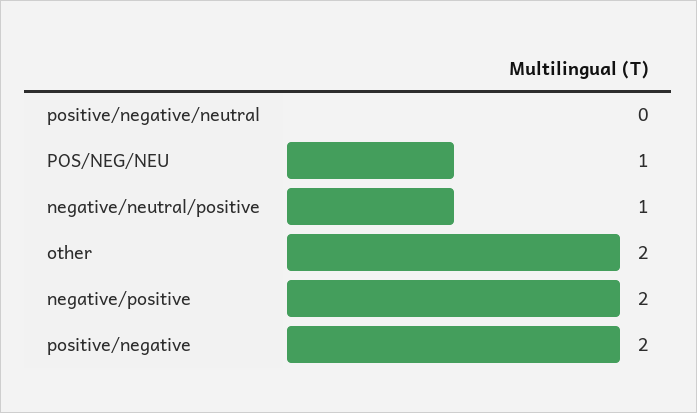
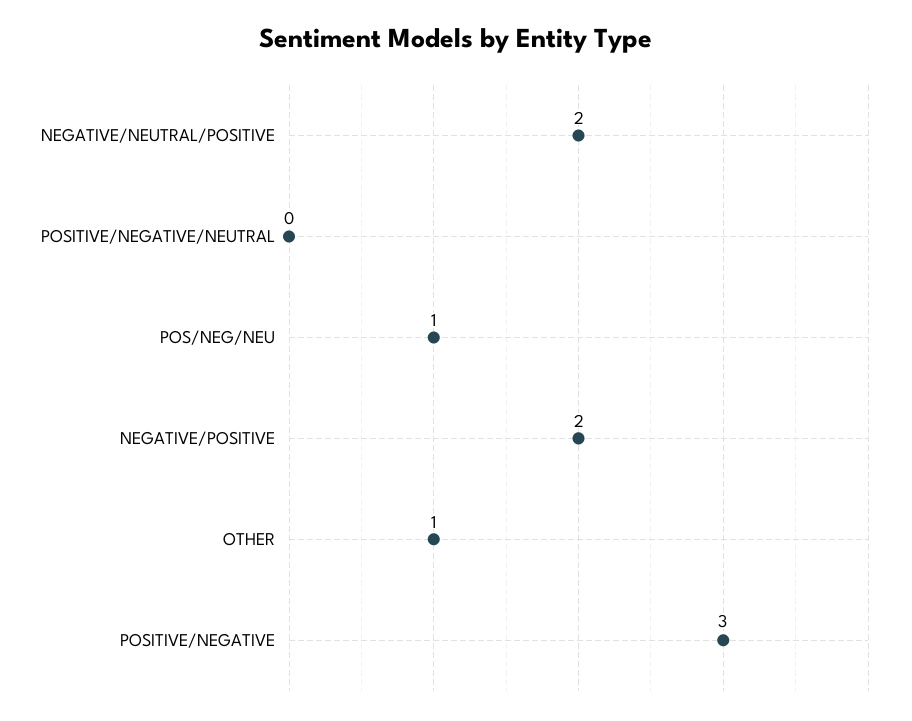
  {
    "positive/negative/neutral": 0,
    "POS/NEG/NEU": 1,
-   "negative/neutral/positive": 1,
+   "negative/neutral/positive": 2,
-   "other": 2,
+   "other": 1,
    "negative/positive": 2,
-   "positive/negative": 2
+   "positive/negative": 3
  }

